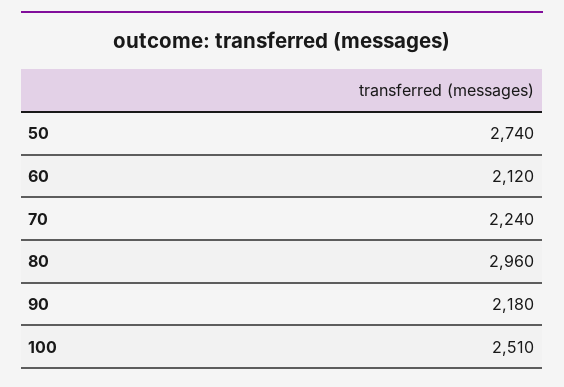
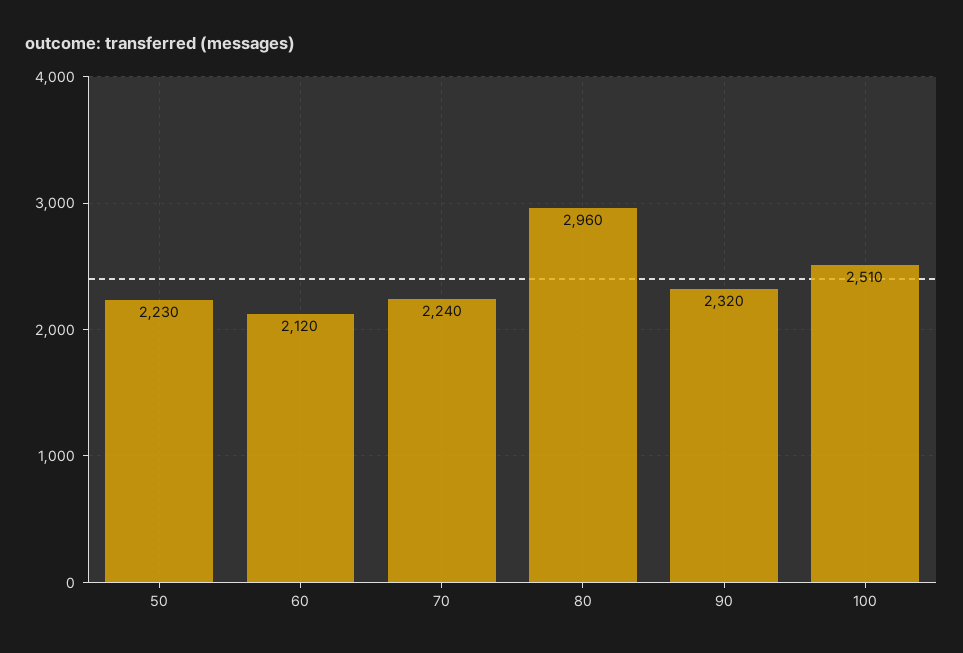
  {
-   "50": 2740,
+   "50": 2230,
    "60": 2120,
    "70": 2240,
    "80": 2960,
-   "90": 2180,
+   "90": 2320,
    "100": 2510
  }

